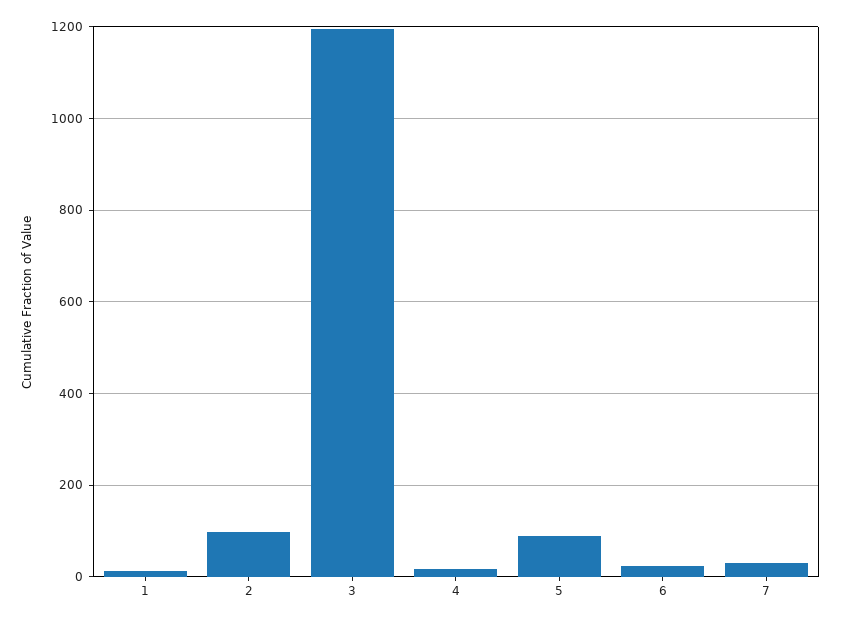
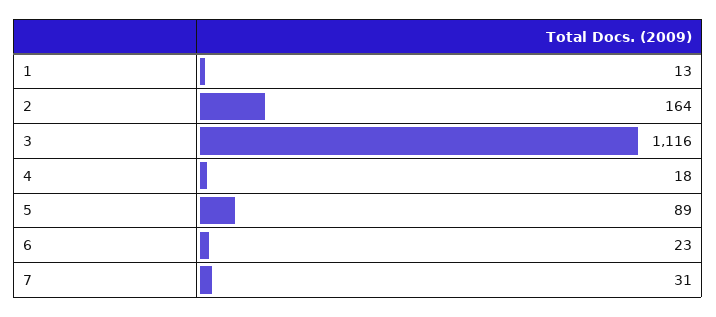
  {
    "1": 13,
-   "2": 100,
+   "2": 164,
-   "3": 1200,
+   "3": 1116,
    "4": 18,
    "5": 89,
    "6": 23,
    "7": 31
  }

